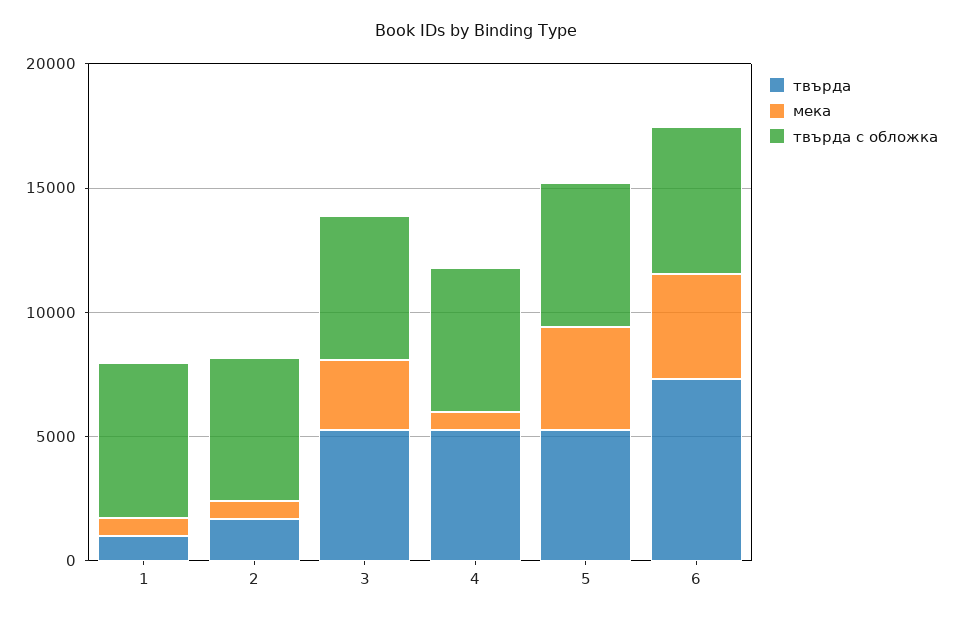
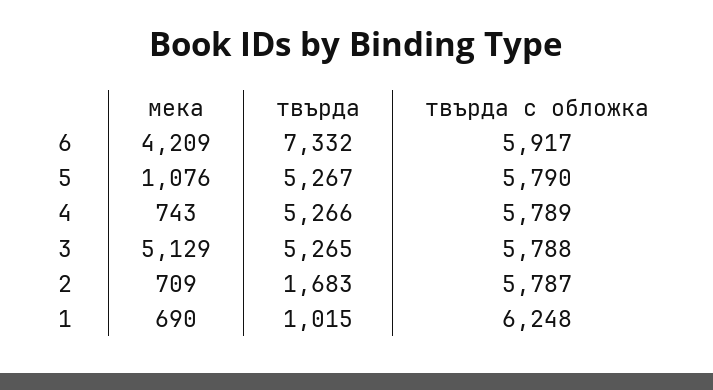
  {
    "твърда": {
      "1": 1015,
      "2": 1683,
      "3": 5265,
      "4": 5266,
      "5": 5267,
      "6": 7332
    },
    "мека": {
      "1": 690,
      "2": 709,
-     "3": 3000,
+     "3": 5129,
      "4": 743,
-     "5": 4000,
+     "5": 1076,
      "6": 4209
    },
    "твърда с обложка": {
      "1": 6248,
      "2": 5787,
      "3": 5788,
      "4": 5789,
      "5": 5790,
      "6": 5917
    }
  }

